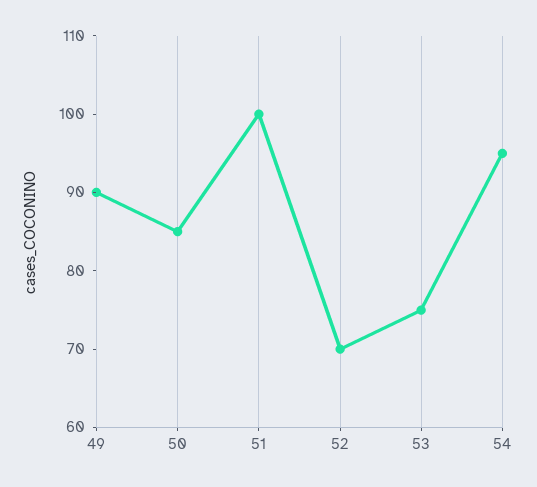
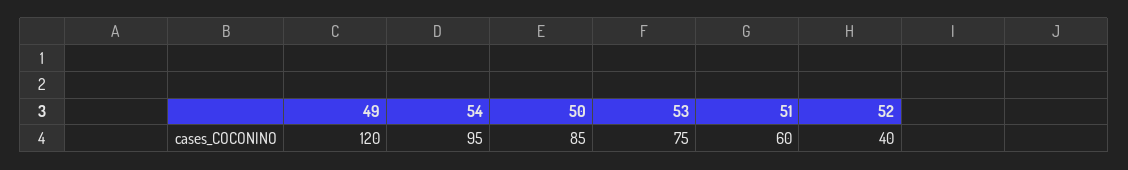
  {
-   "49": 90,
+   "49": 120,
    "50": 85,
-   "51": 100,
+   "51": 60,
-   "52": 70,
+   "52": 40,
    "53": 75,
    "54": 95
  }

